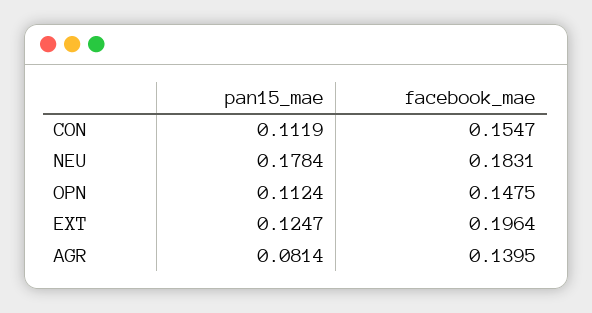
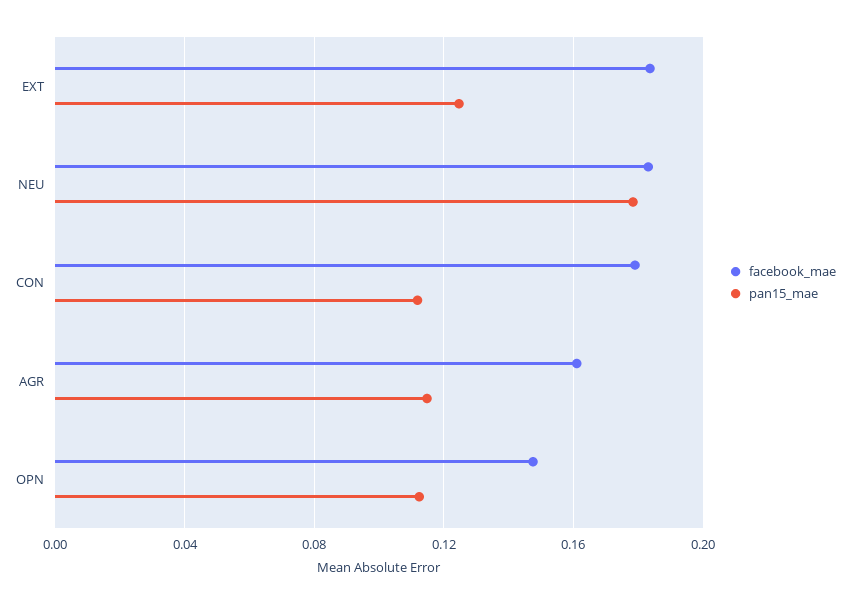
  {
    "pan15_mae": {
      "CON": 0.1119,
      "NEU": 0.1784,
      "OPN": 0.1124,
      "EXT": 0.1247,
-     "AGR": 0.0814
+     "AGR": 0.115
    },
    "facebook_mae": {
-     "CON": 0.1547,
+     "CON": 0.18,
      "NEU": 0.1831,
      "OPN": 0.1475,
-     "EXT": 0.1964,
+     "EXT": 0.185,
-     "AGR": 0.1395
+     "AGR": 0.16
    }
  }

